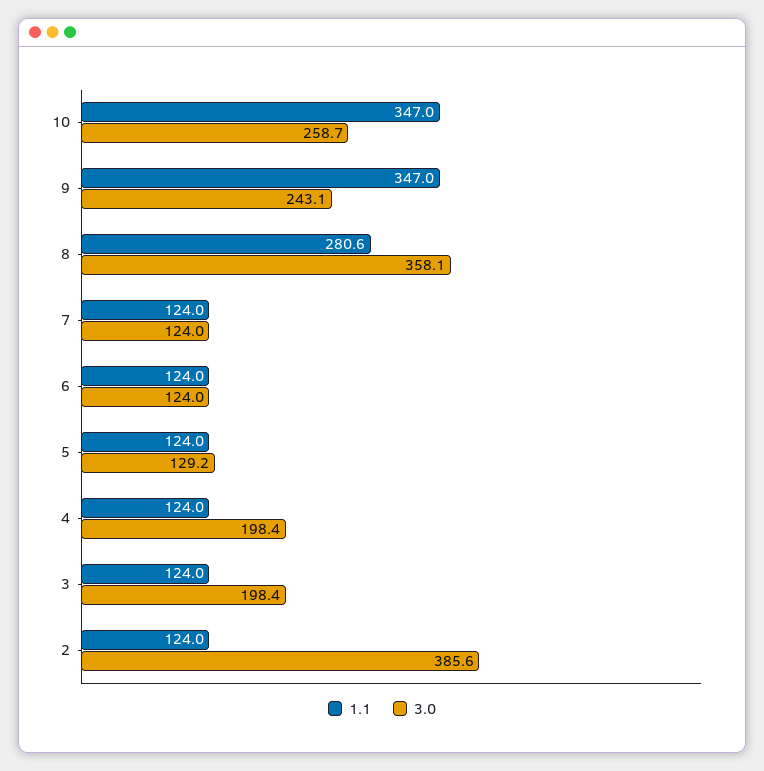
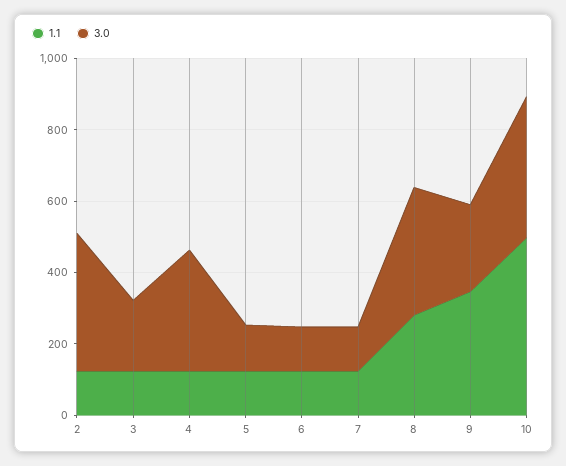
  {
    "1.1": {
-     "10": 347,
+     "10": 500,
      "9": 347,
      "8": 280.6,
      "7": 124,
      "6": 124,
      "5": 124,
      "4": 124,
      "3": 124,
      "2": 124
    },
    "3.0": {
-     "10": 258.7,
+     "10": 400,
      "9": 243.1,
      "8": 358.1,
      "7": 124,
      "6": 124,
      "5": 129.2,
-     "4": 198.4,
+     "4": 350,
      "3": 198.4,
      "2": 385.6
    }
  }

